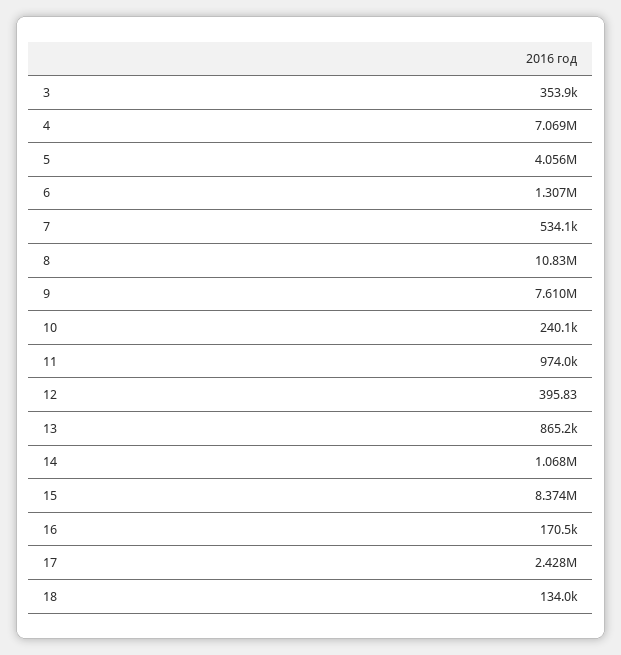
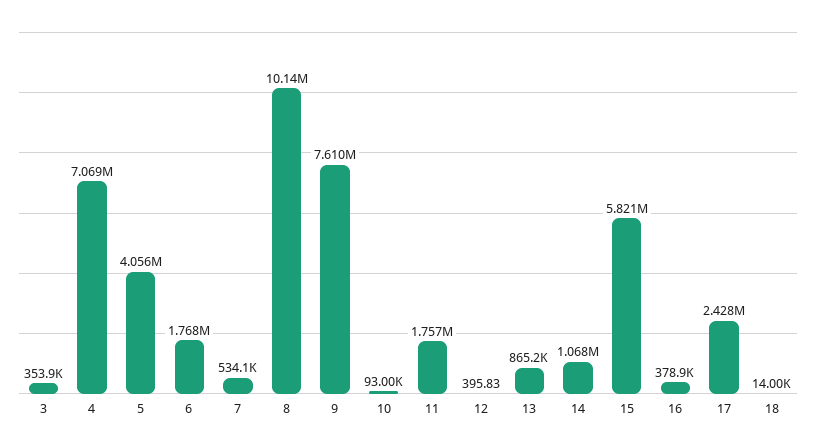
  {
    "3": 353900,
    "4": 7069000,
    "5": 4056000,
-   "6": 1307000,
+   "6": 1768000,
    "7": 534100,
-   "8": 10830000,
+   "8": 10140000,
    "9": 7610000,
-   "10": 240100,
+   "10": 93000,
-   "11": 974000,
+   "11": 1757000,
    "12": 395.83,
    "13": 865200,
    "14": 1068000,
-   "15": 8374000,
+   "15": 5821000,
-   "16": 170500,
+   "16": 378900,
    "17": 2428000,
-   "18": 134000
+   "18": 14000
  }

